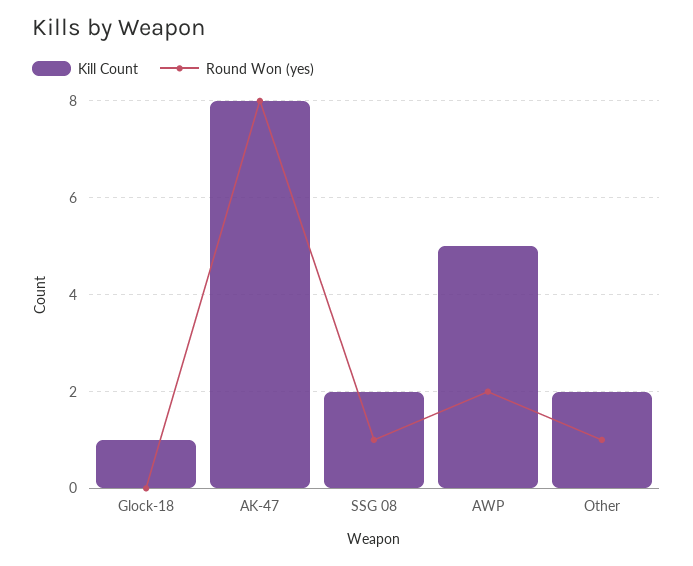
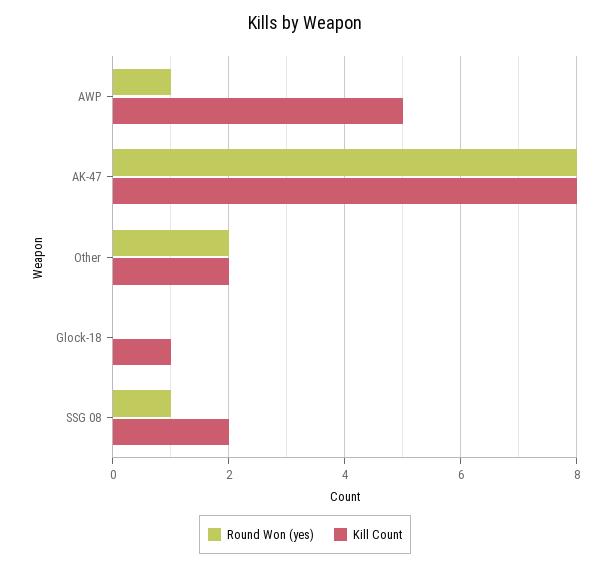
  {
    "Kill Count": {
      "Glock-18": 1,
      "AK-47": 8,
      "SSG 08": 2,
      "AWP": 5,
      "Other": 2
    },
    "Round Won (yes)": {
      "Glock-18": 0,
      "AK-47": 8,
      "SSG 08": 1,
-     "AWP": 2,
+     "AWP": 1,
-     "Other": 1
+     "Other": 2
    }
  }

